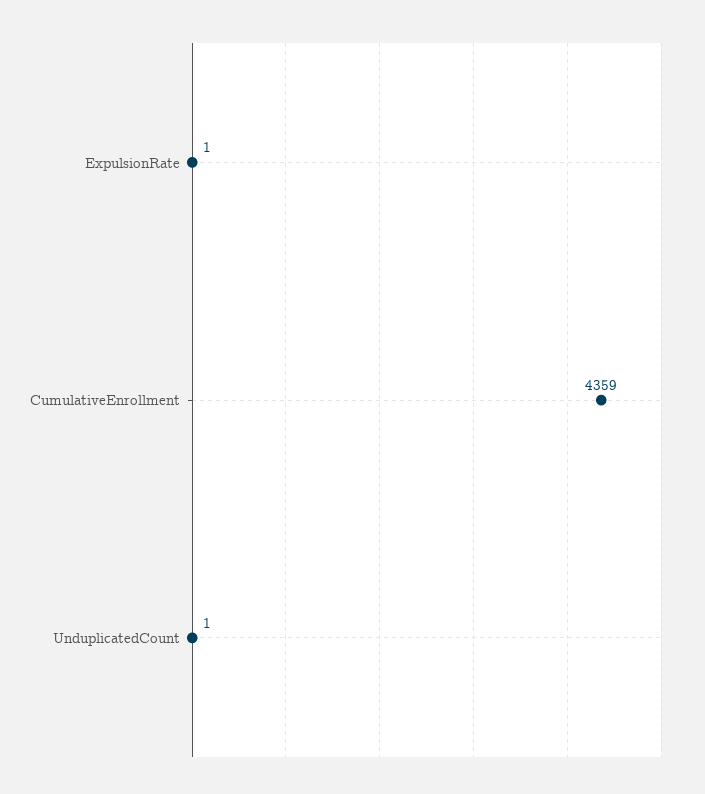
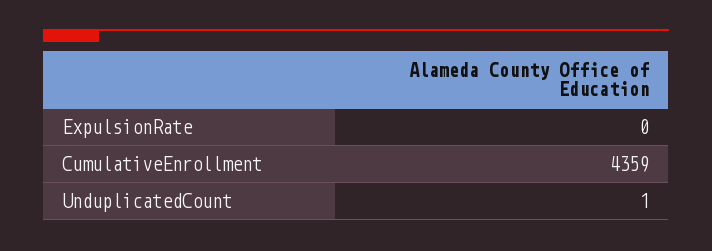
  {
-   "ExpulsionRate": 1,
+   "ExpulsionRate": 0,
    "CumulativeEnrollment": 4359,
    "UnduplicatedCount": 1
  }

